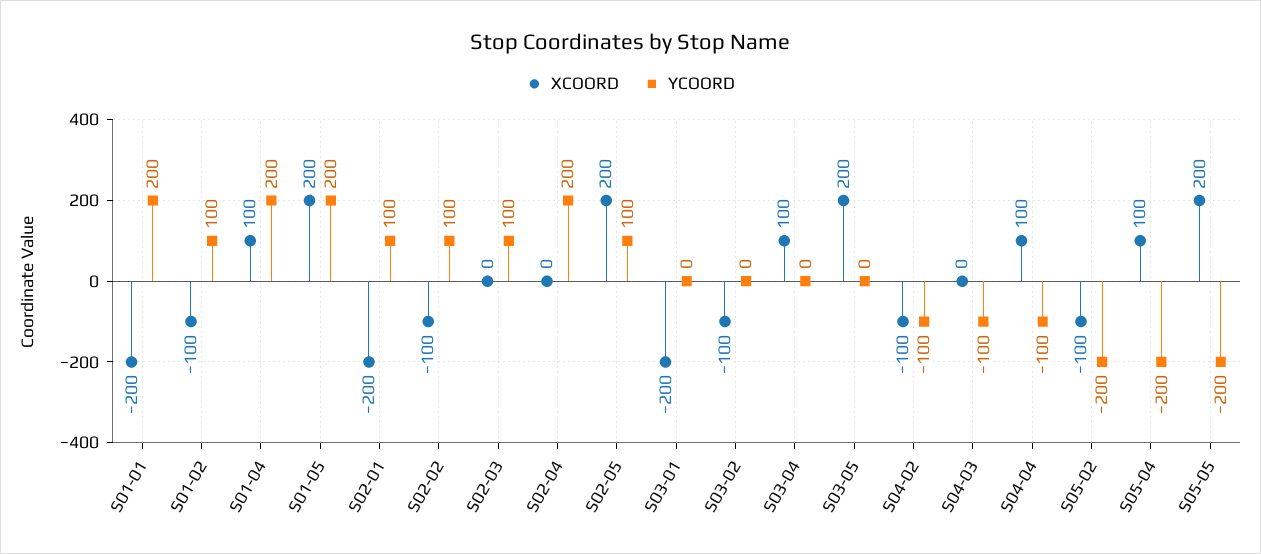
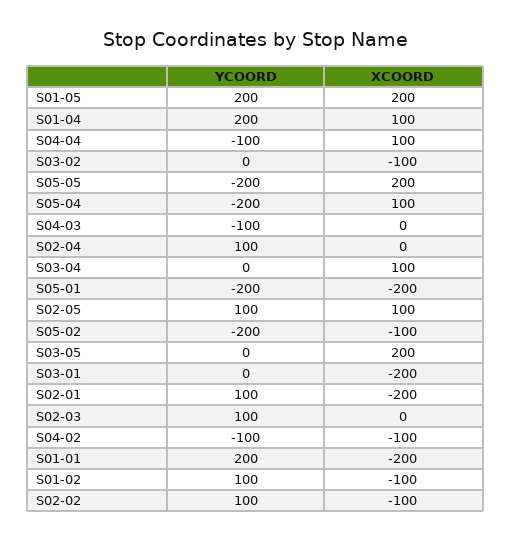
  {
    "XCOORD": {
      "S01-01": -200,
      "S01-02": -100,
      "S01-04": 100,
      "S01-05": 200,
      "S02-01": -200,
      "S02-02": -100,
      "S02-03": 0,
      "S02-04": 0,
-     "S02-05": 200,
+     "S02-05": 100,
      "S03-01": -200,
      "S03-02": -100,
      "S03-04": 100,
      "S03-05": 200,
      "S04-02": -100,
      "S04-03": 0,
      "S04-04": 100,
      "S05-02": -100,
      "S05-04": 100,
-     "S05-05": 200
+     "S05-05": 200,
+     "S05-01": -200
    },
    "YCOORD": {
      "S01-01": 200,
      "S01-02": 100,
      "S01-04": 200,
      "S01-05": 200,
      "S02-01": 100,
      "S02-02": 100,
      "S02-03": 100,
-     "S02-04": 200,
+     "S02-04": 100,
      "S02-05": 100,
      "S03-01": 0,
      "S03-02": 0,
      "S03-04": 0,
      "S03-05": 0,
      "S04-02": -100,
      "S04-03": -100,
      "S04-04": -100,
      "S05-02": -200,
      "S05-04": -200,
-     "S05-05": -200
+     "S05-05": -200,
+     "S05-01": -200
    }
  }

